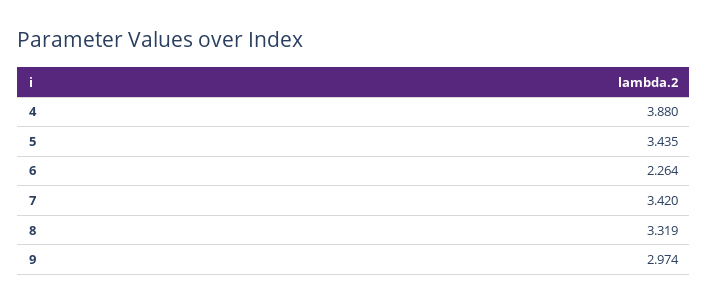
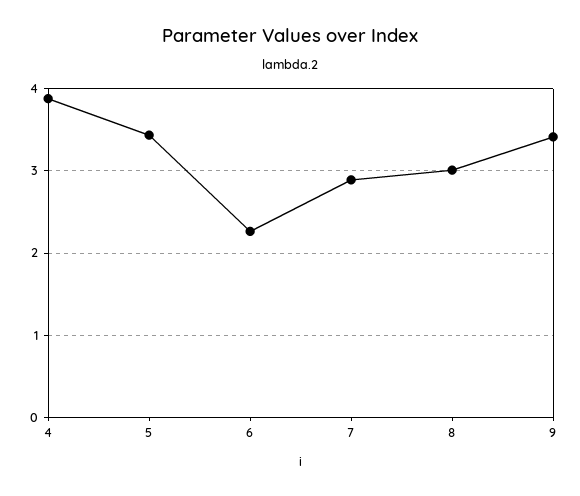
  {
    "4": 3.88,
    "5": 3.435,
    "6": 2.264,
-   "7": 3.42,
+   "7": 2.9,
-   "8": 3.319,
+   "8": 3,
-   "9": 2.974
+   "9": 3.4
  }

